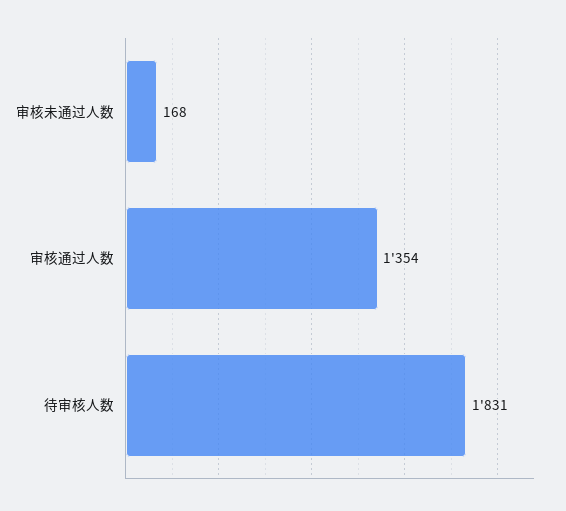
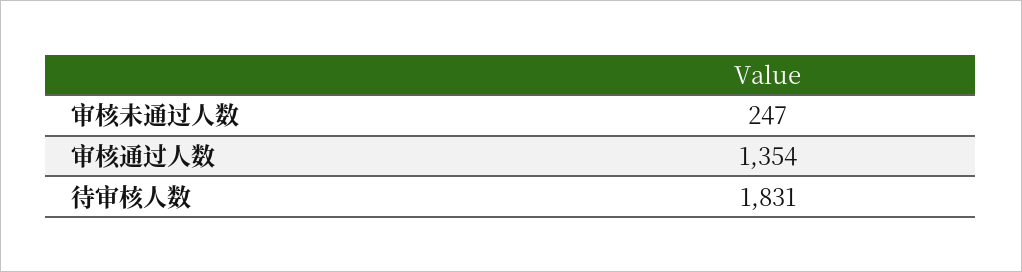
  {
-   "审核未通过人数": 168,
+   "审核未通过人数": 247,
    "审核通过人数": 1354,
    "待审核人数": 1831
  }

